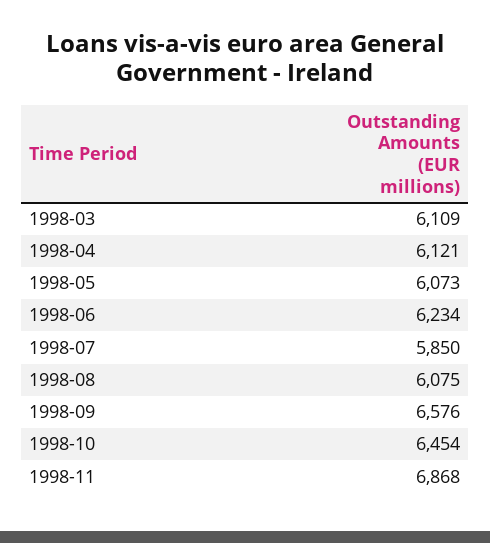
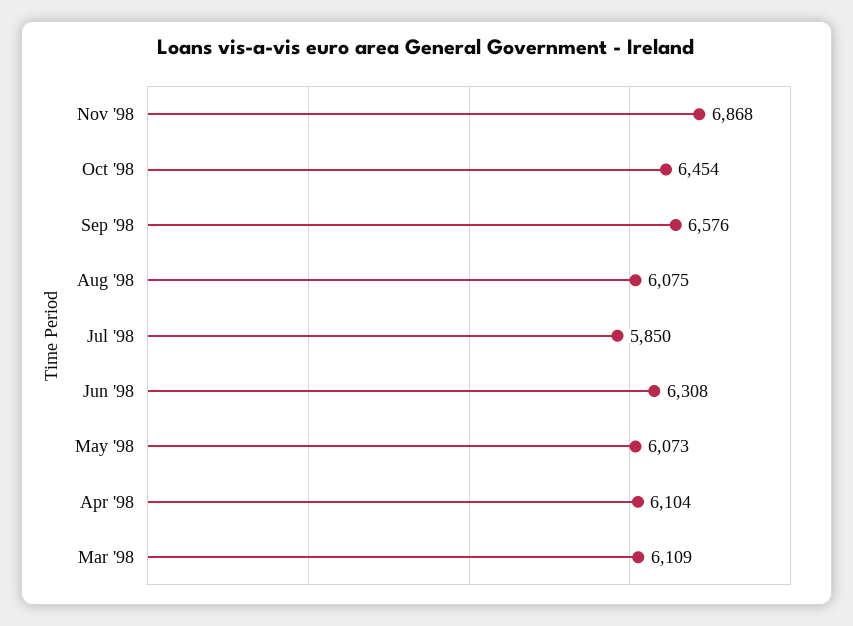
  {
    "1998-03": 6109,
-   "1998-04": 6121,
+   "1998-04": 6104,
    "1998-05": 6073,
-   "1998-06": 6234,
+   "1998-06": 6308,
    "1998-07": 5850,
    "1998-08": 6075,
    "1998-09": 6576,
    "1998-10": 6454,
    "1998-11": 6868
  }

